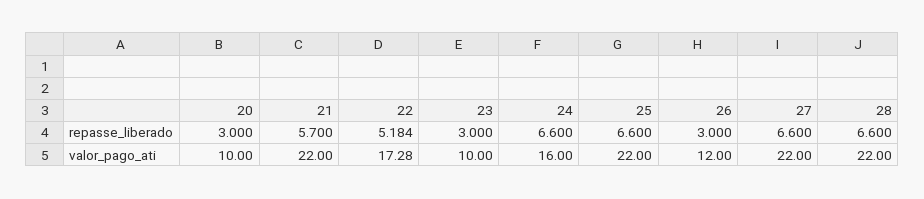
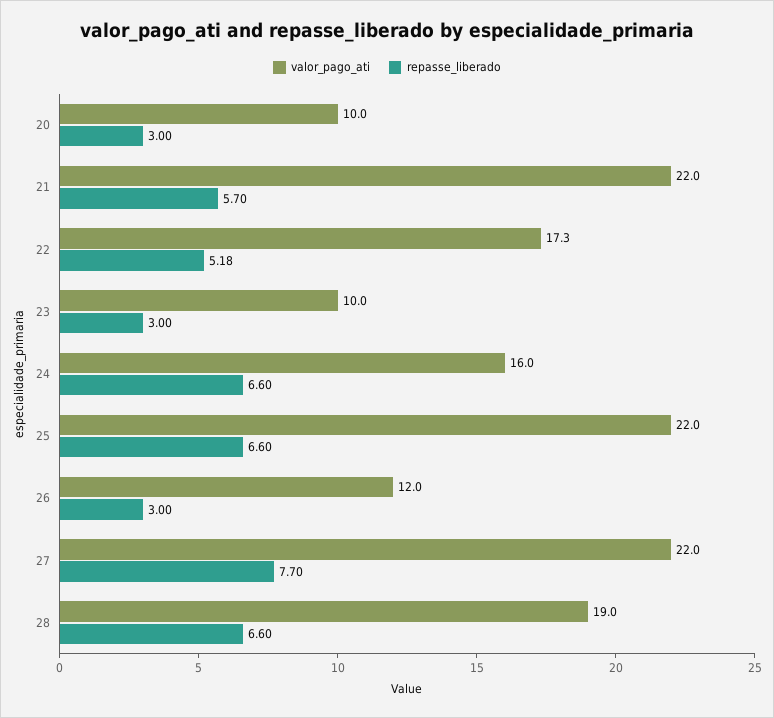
  {
    "repasse_liberado": {
      "20": 3,
      "21": 5.7,
      "22": 5.184,
      "23": 3,
      "24": 6.6,
      "25": 6.6,
      "26": 3,
-     "27": 6.6,
+     "27": 7.7,
      "28": 6.6
    },
    "valor_pago_ati": {
      "20": 10,
      "21": 22,
      "22": 17.28,
      "23": 10,
      "24": 16,
      "25": 22,
      "26": 12,
      "27": 22,
-     "28": 22
+     "28": 19
    }
  }

